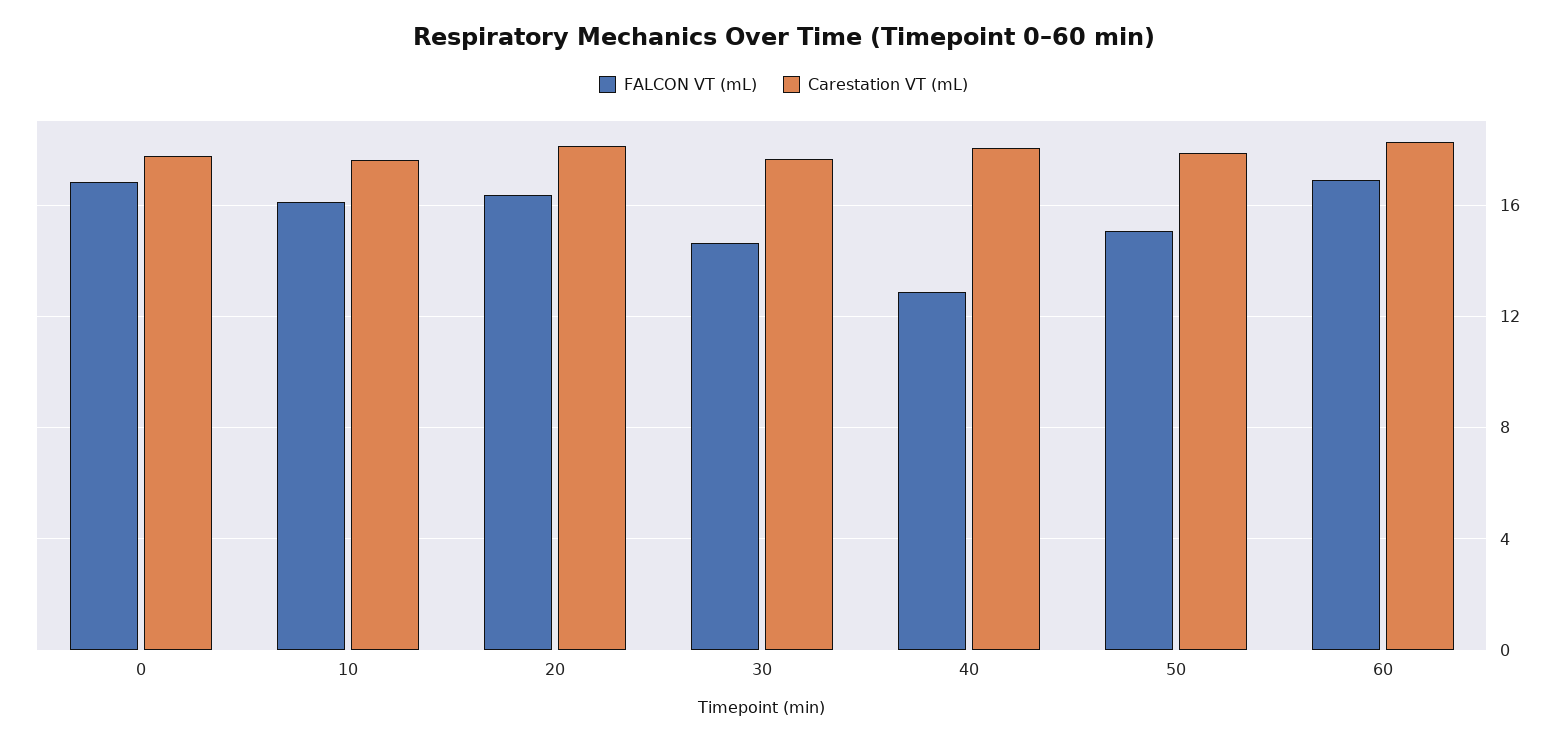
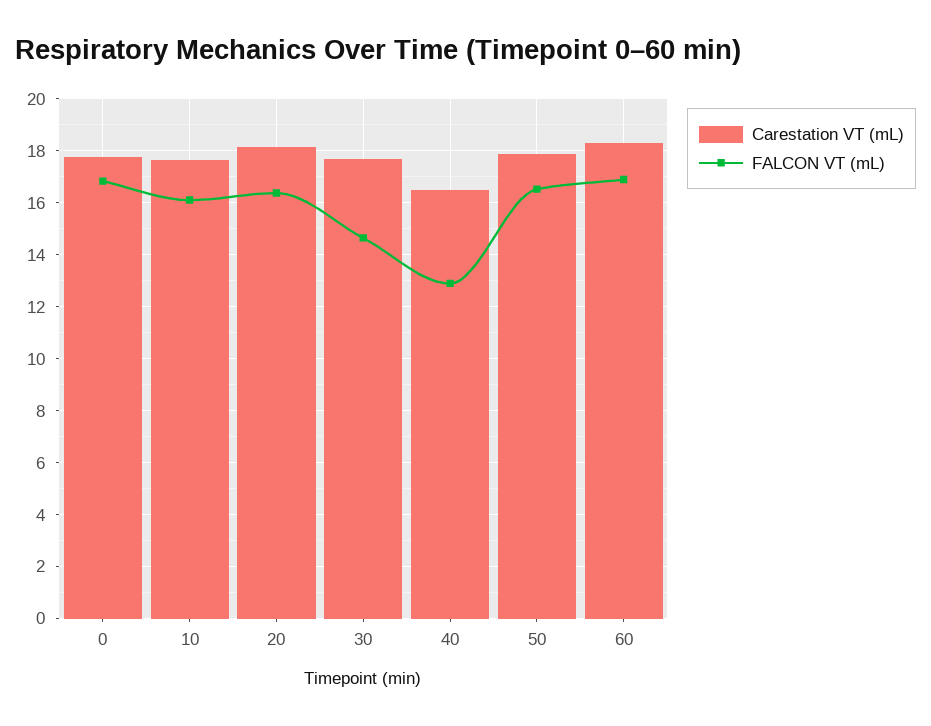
  {
    "FALCON VT (mL)": {
      "0": 16.75,
      "10": 16,
      "20": 16.5,
      "30": 14.75,
      "40": 13,
-     "50": 15,
+     "50": 16.5,
      "60": 17
    },
    "Carestation VT (mL)": {
      "0": 17.75,
      "10": 17.75,
      "20": 18.25,
      "30": 17.75,
-     "40": 18,
+     "40": 16.5,
      "50": 18,
      "60": 18.25
    }
  }

